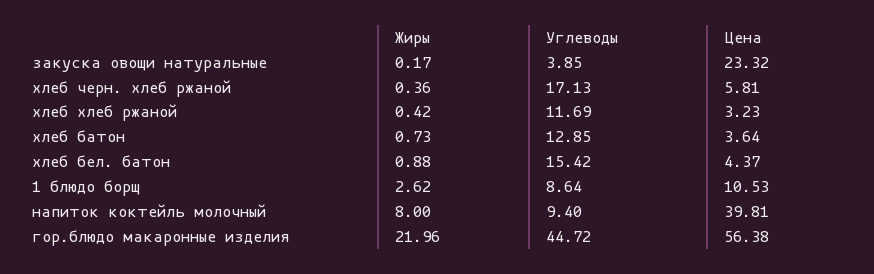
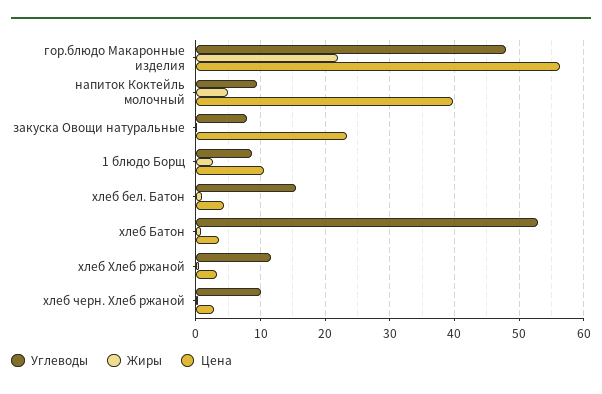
  {
    "Жиры": {
      "закуска овощи натуральные": 0.17,
      "хлеб черн. хлеб ржаной": 0.36,
      "хлеб хлеб ржаной": 0.42,
      "хлеб батон": 0.73,
      "хлеб бел. батон": 0.88,
      "1 блюдо борщ": 2.62,
-     "напиток коктейль молочный": 8,
+     "напиток коктейль молочный": 5,
      "гор.блюдо макаронные изделия": 21.96
    },
    "Углеводы": {
-     "закуска овощи натуральные": 3.85,
+     "закуска овощи натуральные": 8,
-     "хлеб черн. хлеб ржаной": 17.13,
+     "хлеб черн. хлеб ржаной": 10,
      "хлеб хлеб ржаной": 11.69,
-     "хлеб батон": 12.85,
+     "хлеб батон": 53,
      "хлеб бел. батон": 15.42,
      "1 блюдо борщ": 8.64,
      "напиток коктейль молочный": 9.4,
-     "гор.блюдо макаронные изделия": 44.72
+     "гор.блюдо макаронные изделия": 48
    },
    "Цена": {
      "закуска овощи натуральные": 23.32,
-     "хлеб черн. хлеб ржаной": 5.81,
+     "хлеб черн. хлеб ржаной": 3,
      "хлеб хлеб ржаной": 3.23,
      "хлеб батон": 3.64,
      "хлеб бел. батон": 4.37,
      "1 блюдо борщ": 10.53,
      "напиток коктейль молочный": 39.81,
      "гор.блюдо макаронные изделия": 56.38
    }
  }

